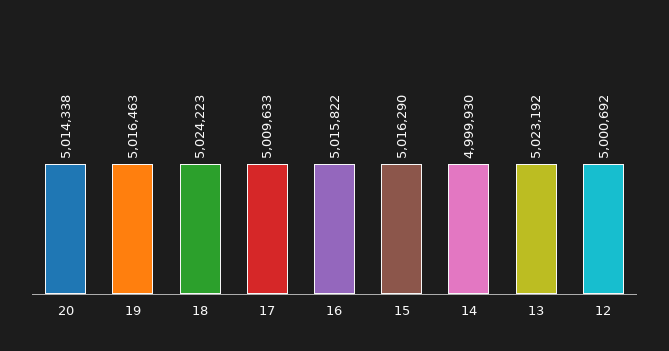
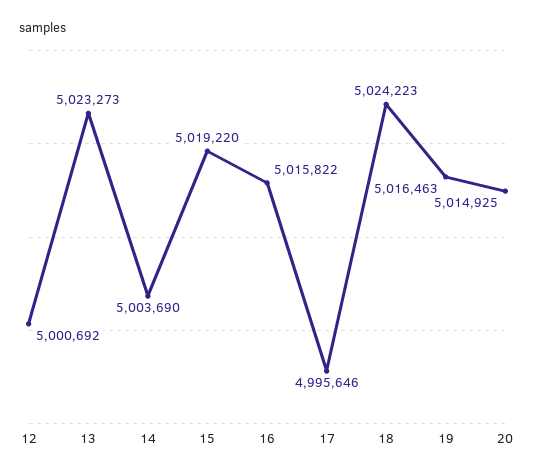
  {
-   "20": 5014338,
+   "20": 5014925,
    "19": 5016463,
    "18": 5024223,
-   "17": 5009633,
+   "17": 4995646,
    "16": 5015822,
-   "15": 5016290,
+   "15": 5019220,
-   "14": 4999930,
+   "14": 5003690,
-   "13": 5023192,
+   "13": 5023273,
    "12": 5000692
  }

